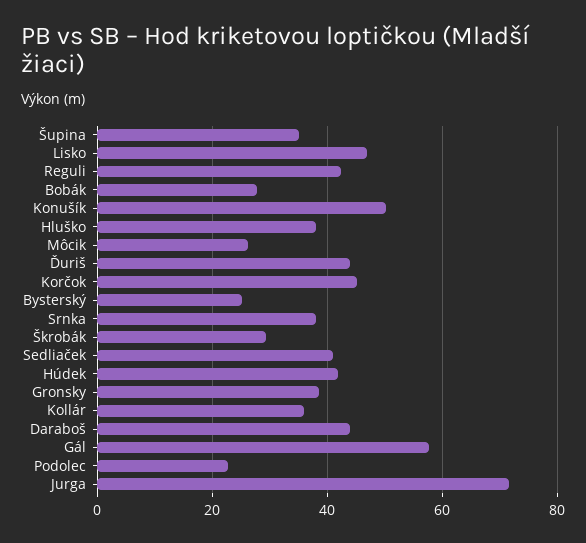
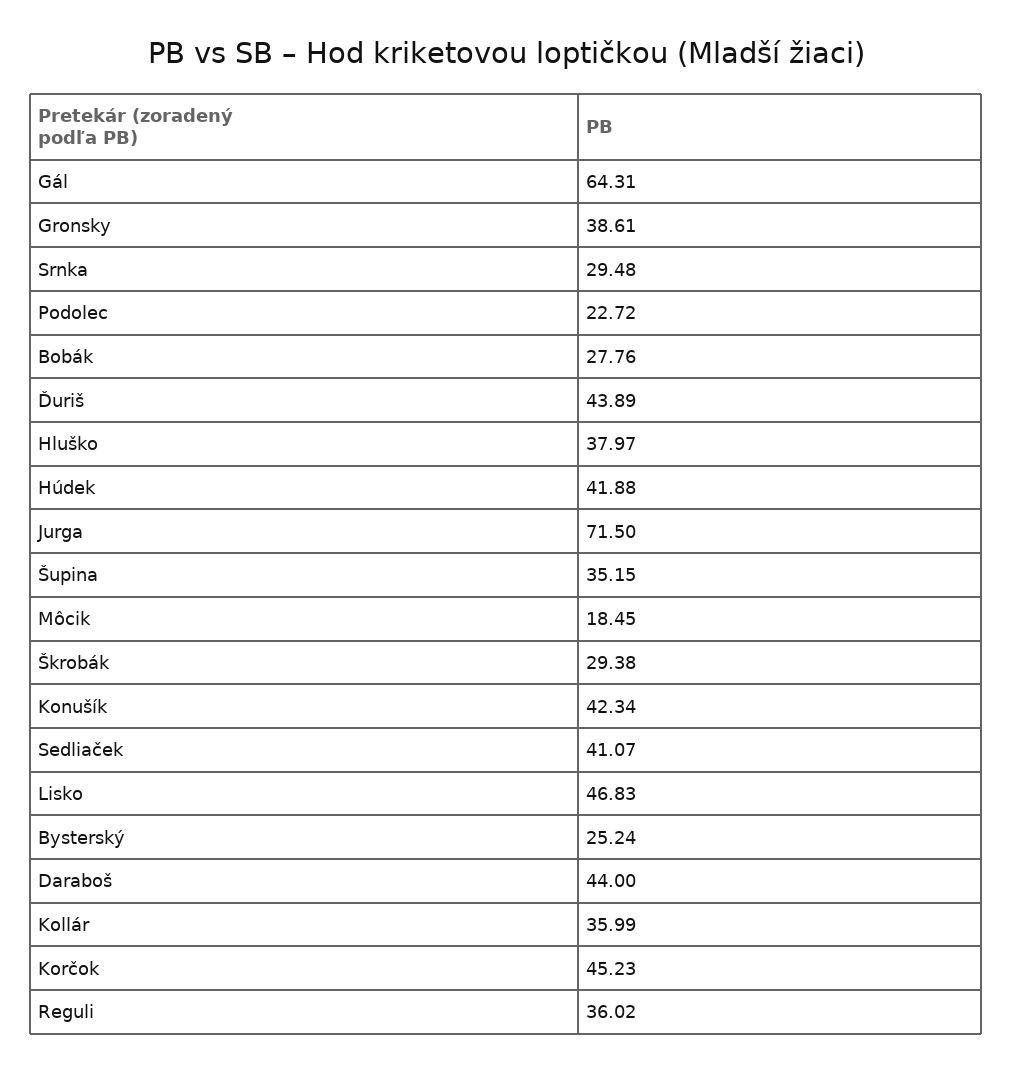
  {
    "Šupina": 35.15,
    "Lisko": 46.83,
-   "Reguli": 42,
+   "Reguli": 36.02,
    "Bobák": 27.76,
-   "Konušík": 50,
+   "Konušík": 42.34,
    "Hluško": 37.97,
-   "Môcik": 26,
+   "Môcik": 18.45,
    "Ďuriš": 43.89,
    "Korčok": 45.23,
    "Bysterský": 25.24,
-   "Srnka": 38,
+   "Srnka": 29.48,
    "Škrobák": 29.38,
    "Sedliaček": 41.07,
    "Húdek": 41.88,
    "Gronsky": 38.61,
    "Kollár": 35.99,
    "Daraboš": 44,
-   "Gál": 58,
+   "Gál": 64.31,
    "Podolec": 22.72,
    "Jurga": 71.5
  }

